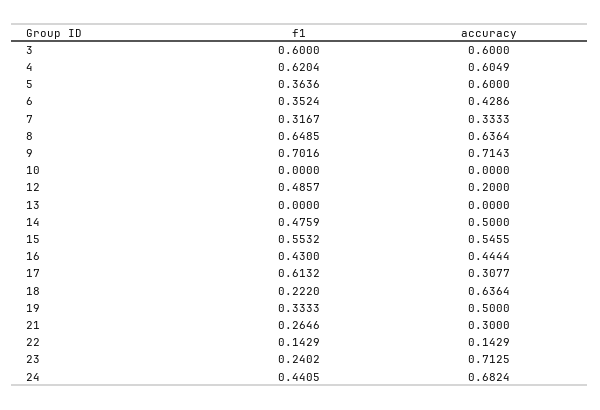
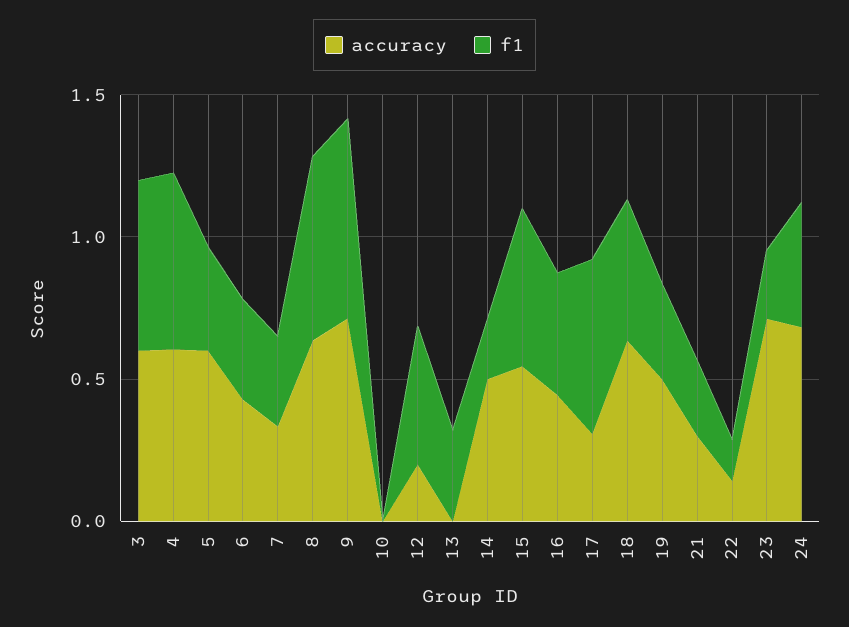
  {
    "f1": {
      "3": 0.6,
      "4": 0.6204,
      "5": 0.3636,
      "6": 0.3524,
      "7": 0.3167,
      "8": 0.6485,
      "9": 0.7016,
      "10": 0,
      "12": 0.4857,
-     "13": 0,
+     "13": 0.3,
-     "14": 0.4759,
+     "14": 0.2,
      "15": 0.5532,
      "16": 0.43,
      "17": 0.6132,
-     "18": 0.222,
+     "18": 0.5,
      "19": 0.3333,
      "21": 0.2646,
      "22": 0.1429,
      "23": 0.2402,
      "24": 0.4405
    },
    "accuracy": {
      "3": 0.6,
      "4": 0.6049,
      "5": 0.6,
      "6": 0.4286,
      "7": 0.3333,
      "8": 0.6364,
      "9": 0.7143,
      "10": 0,
      "12": 0.2,
      "13": 0,
      "14": 0.5,
      "15": 0.5455,
      "16": 0.4444,
      "17": 0.3077,
      "18": 0.6364,
      "19": 0.5,
      "21": 0.3,
      "22": 0.1429,
      "23": 0.7125,
      "24": 0.6824
    }
  }

